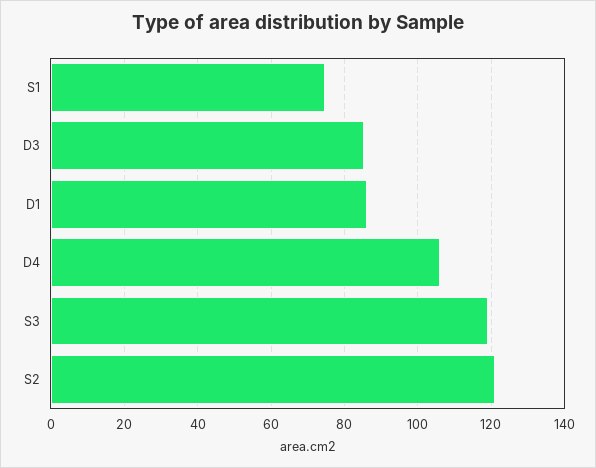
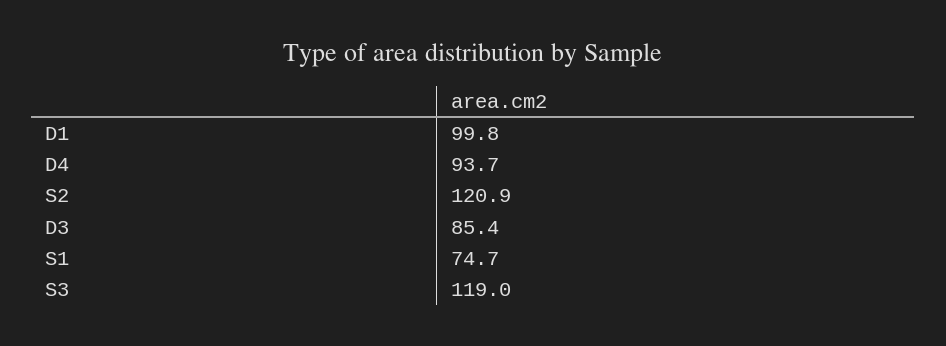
  {
    "S1": 74.7,
    "D3": 85.4,
-   "D1": 86,
+   "D1": 99.8,
-   "D4": 106,
+   "D4": 93.7,
    "S3": 119,
    "S2": 120.9
  }

